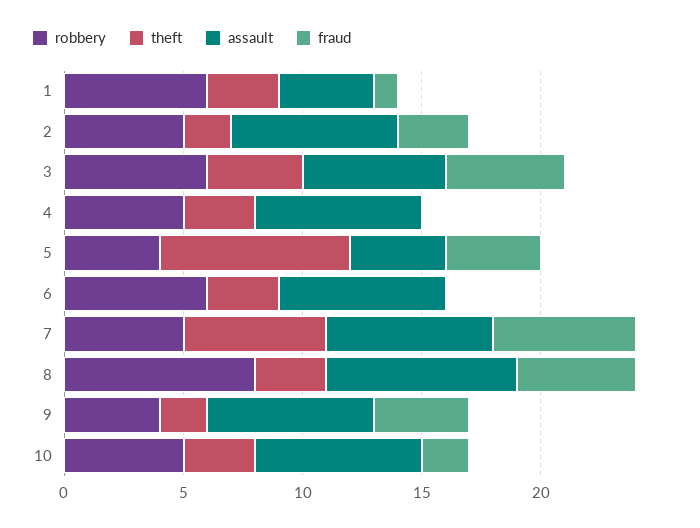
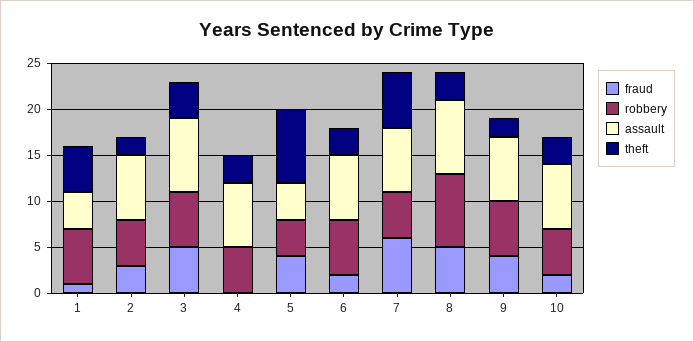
  {
    "robbery": {
      "1": 6,
      "2": 5,
      "3": 6,
      "4": 5,
      "5": 4,
      "6": 6,
      "7": 5,
      "8": 8,
-     "9": 4,
+     "9": 6,
      "10": 5
    },
    "theft": {
-     "1": 3,
+     "1": 5,
      "2": 2,
      "3": 4,
      "4": 3,
      "5": 8,
      "6": 3,
      "7": 6,
      "8": 3,
      "9": 2,
      "10": 3
    },
    "assault": {
      "1": 4,
      "2": 7,
-     "3": 6,
+     "3": 8,
      "4": 7,
      "5": 4,
      "6": 7,
      "7": 7,
      "8": 8,
      "9": 7,
      "10": 7
    },
    "fraud": {
      "1": 1,
      "2": 3,
      "3": 5,
      "4": 0,
      "5": 4,
-     "6": 0,
+     "6": 2,
      "7": 6,
      "8": 5,
      "9": 4,
      "10": 2
    }
  }

